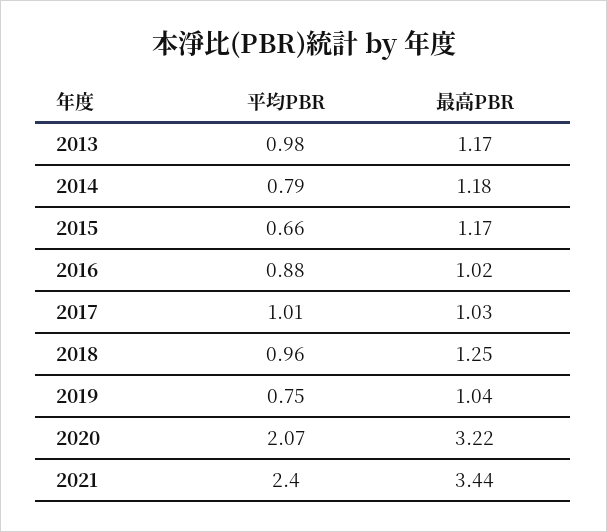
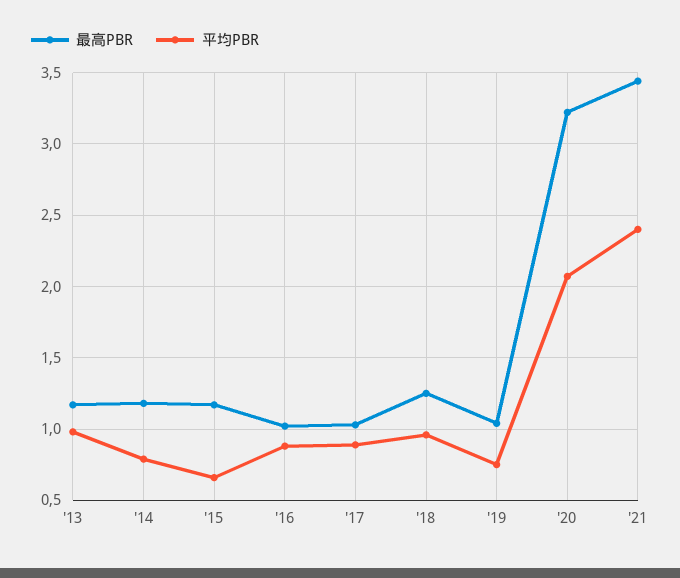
  {
    "平均PBR": {
      "2013": 0.98,
      "2014": 0.79,
      "2015": 0.66,
      "2016": 0.88,
-     "2017": 1.01,
+     "2017": 0.9,
      "2018": 0.96,
      "2019": 0.75,
      "2020": 2.07,
      "2021": 2.4
    },
    "最高PBR": {
      "2013": 1.17,
      "2014": 1.18,
      "2015": 1.17,
      "2016": 1.02,
      "2017": 1.03,
      "2018": 1.25,
      "2019": 1.04,
      "2020": 3.22,
      "2021": 3.44
    }
  }

